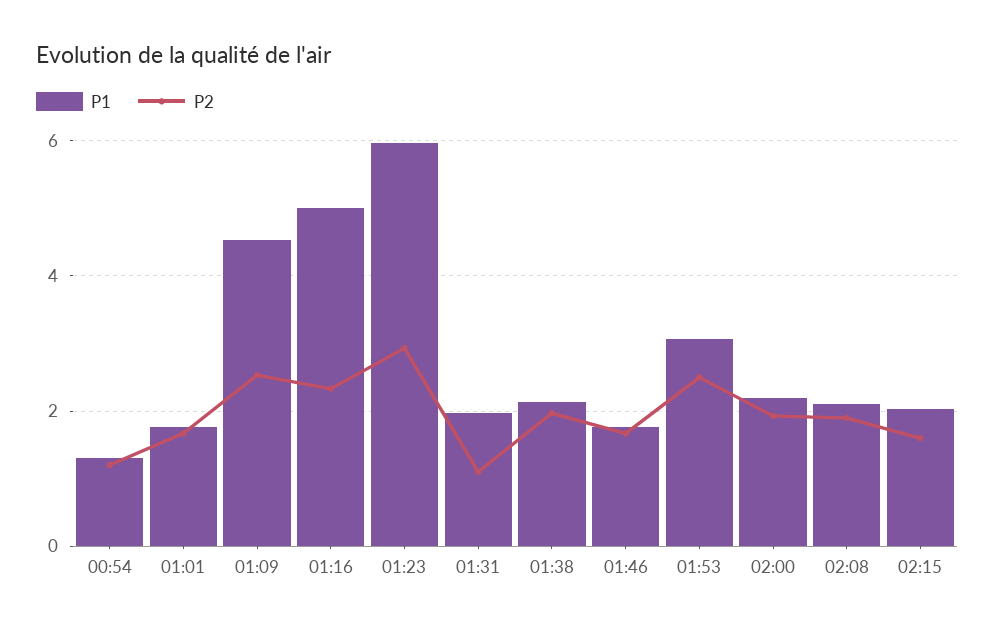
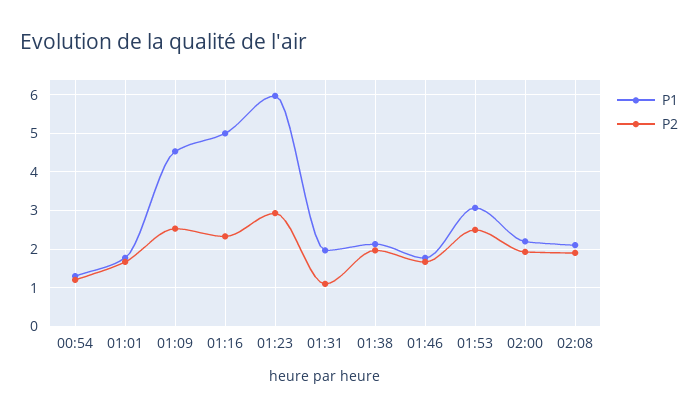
  {
    "P1": {
      "00:54": 1.4,
      "01:01": 1.8,
      "01:09": 4.6,
      "01:16": 5,
      "01:23": 6,
      "01:31": 2,
      "01:38": 2.2,
      "01:46": 1.8,
      "01:53": 3,
      "02:00": 2.2,
-     "02:08": 2.2,
+     "02:08": 2.2
-     "02:15": 2
    },
    "P2": {
      "00:54": 1.2,
      "01:01": 1.6,
      "01:09": 2.6,
      "01:16": 2.4,
      "01:23": 3,
      "01:31": 1.2,
      "01:38": 2,
      "01:46": 1.6,
      "01:53": 2.6,
      "02:00": 2,
-     "02:08": 2,
+     "02:08": 2
-     "02:15": 1.6
    }
  }

